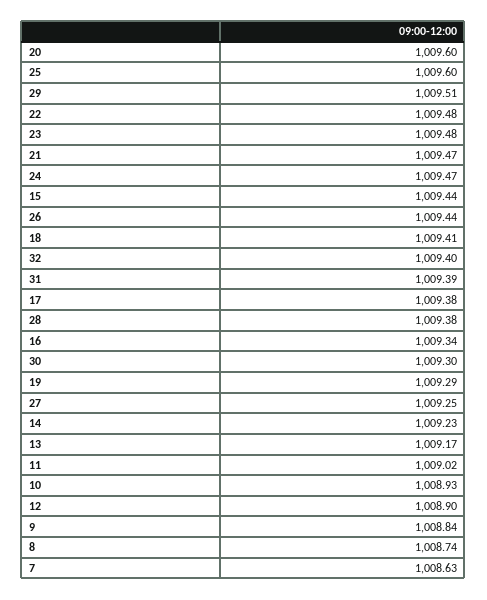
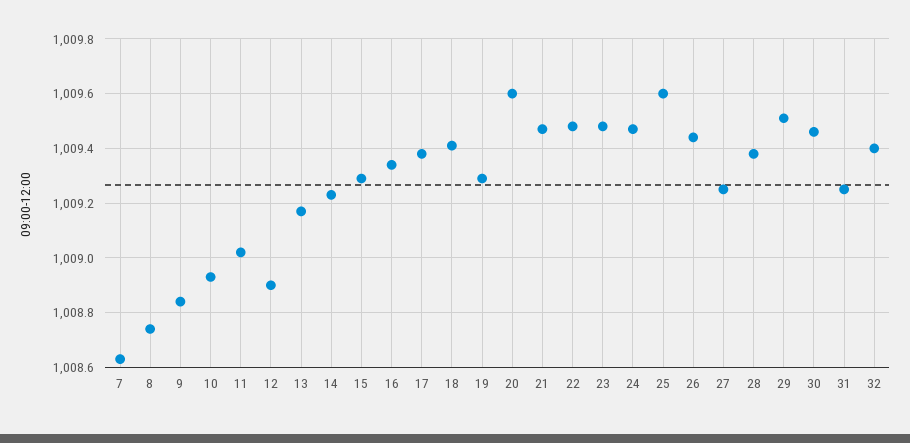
  {
    "20": 1009.6,
    "25": 1009.6,
    "29": 1009.51,
    "22": 1009.48,
    "23": 1009.48,
    "21": 1009.47,
    "24": 1009.47,
-   "15": 1009.44,
+   "15": 1009.3,
    "26": 1009.44,
    "18": 1009.41,
    "32": 1009.4,
-   "31": 1009.39,
+   "31": 1009.25,
    "17": 1009.38,
    "28": 1009.38,
    "16": 1009.34,
-   "30": 1009.3,
+   "30": 1009.45,
    "19": 1009.29,
    "27": 1009.25,
    "14": 1009.23,
    "13": 1009.17,
    "11": 1009.02,
    "10": 1008.93,
    "12": 1008.9,
    "9": 1008.84,
    "8": 1008.74,
    "7": 1008.63
  }

